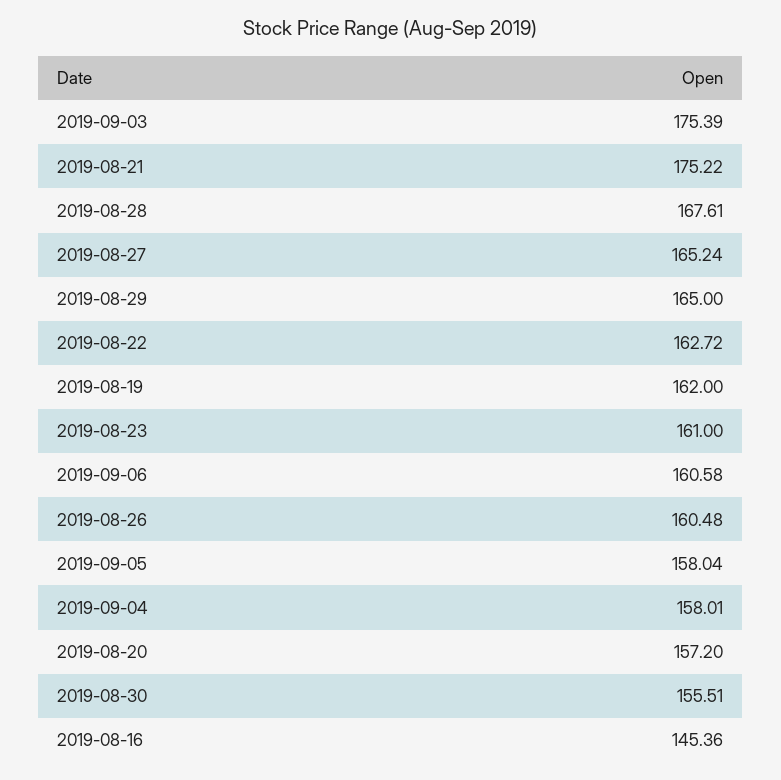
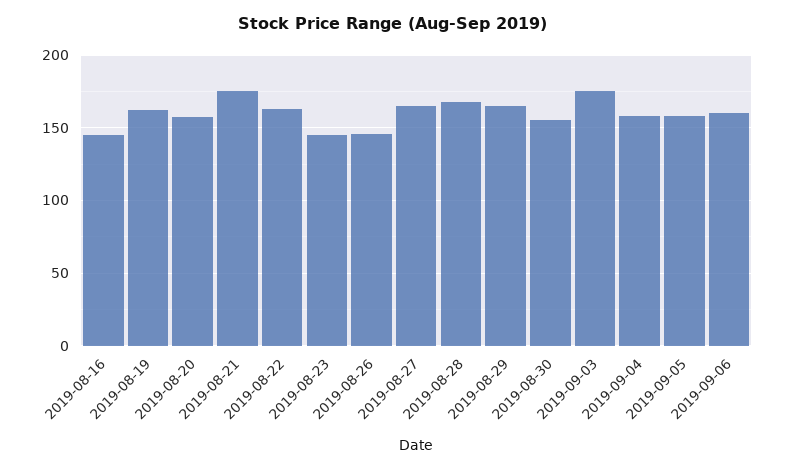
  {
    "2019-09-03": 175.39,
    "2019-08-21": 175.22,
    "2019-08-28": 167.61,
    "2019-08-27": 165.24,
    "2019-08-29": 165,
    "2019-08-22": 162.72,
    "2019-08-19": 162,
-   "2019-08-23": 161,
+   "2019-08-23": 145,
    "2019-09-06": 160.58,
-   "2019-08-26": 160.48,
+   "2019-08-26": 145,
    "2019-09-05": 158.04,
    "2019-09-04": 158.01,
    "2019-08-20": 157.2,
    "2019-08-30": 155.51,
    "2019-08-16": 145.36
  }

